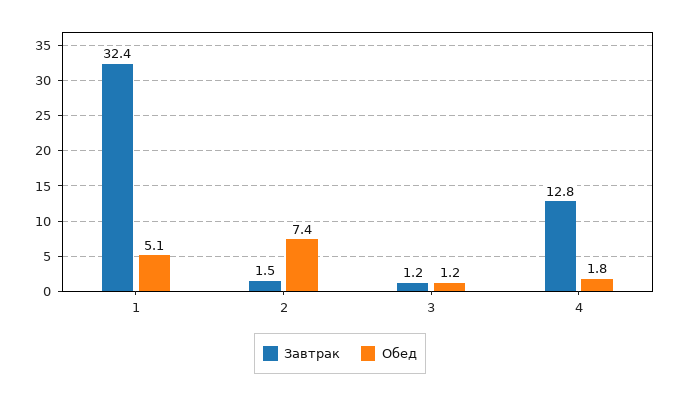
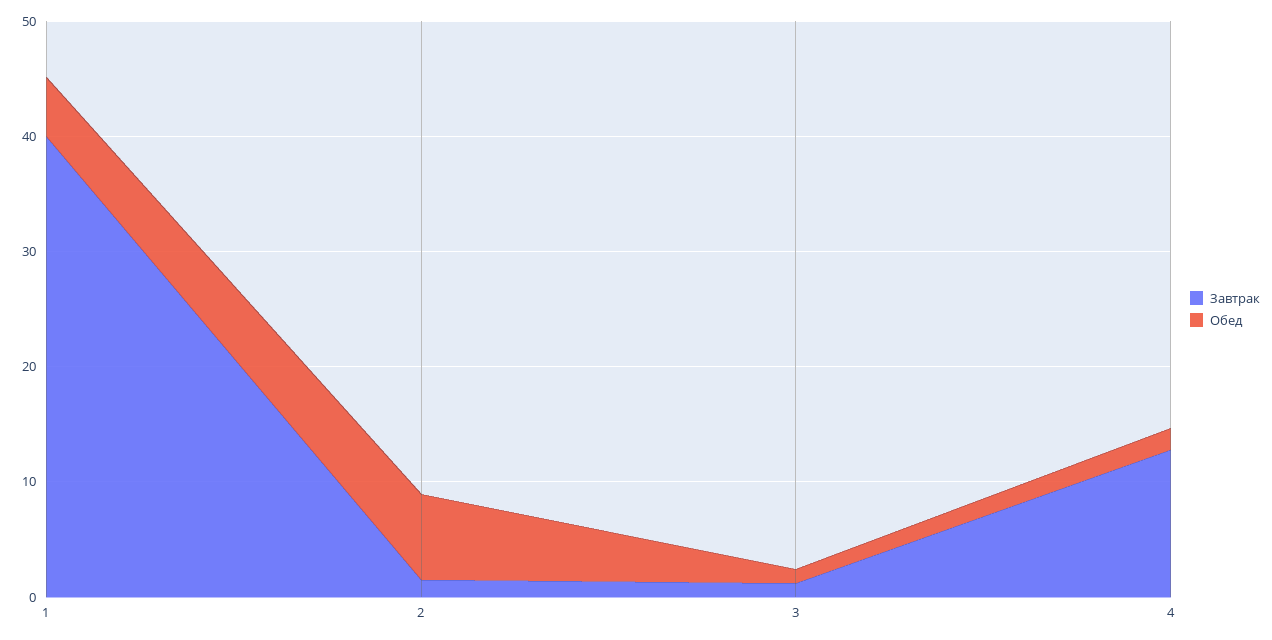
  {
    "Завтрак": {
-     "1": 32.4,
+     "1": 40,
      "2": 1.5,
      "3": 1.2,
      "4": 12.8
    },
    "Обед": {
      "1": 5.1,
      "2": 7.4,
      "3": 1.2,
      "4": 1.8
    }
  }

